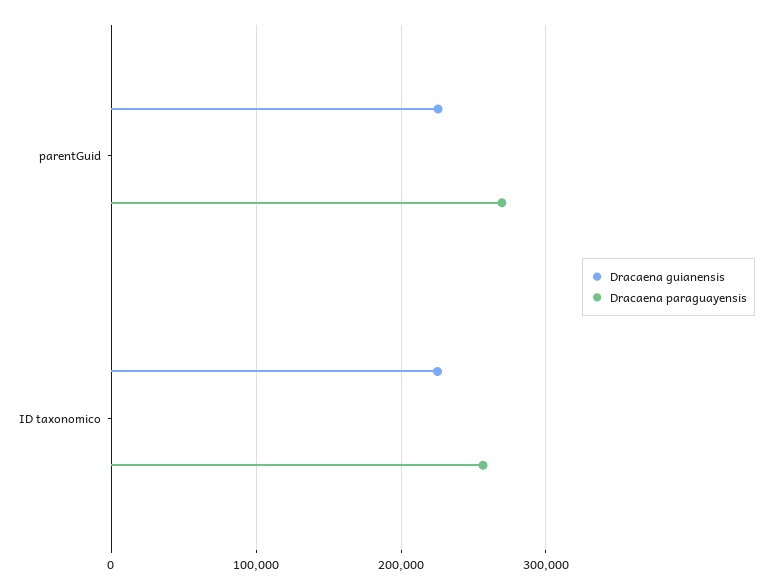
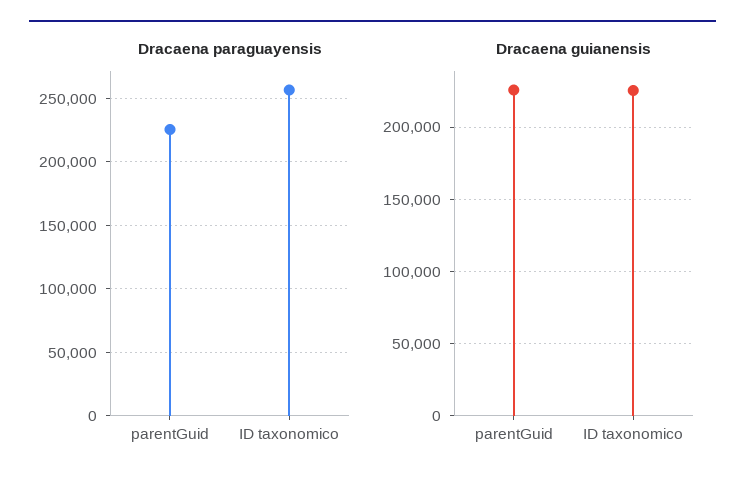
  {
    "Dracaena guianensis": {
      "parentGuid": 225000,
      "ID taxonomico": 225000
    },
    "Dracaena paraguayensis": {
-     "parentGuid": 270000,
+     "parentGuid": 225000,
      "ID taxonomico": 255000
    }
  }

